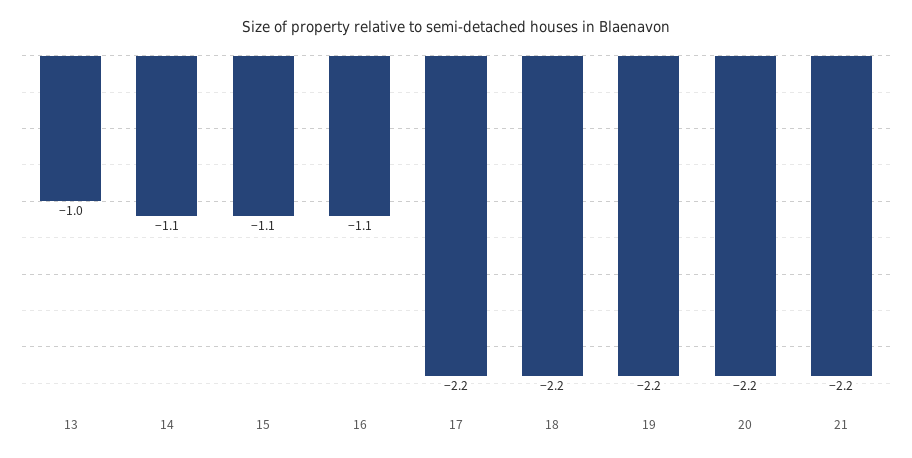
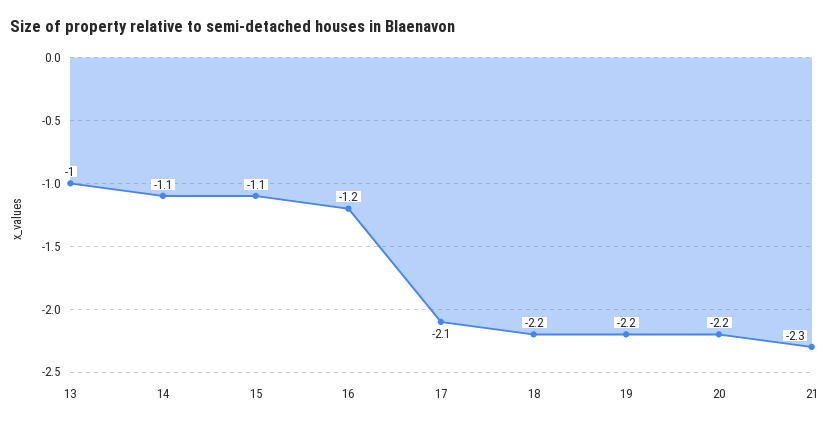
  {
    "13": -1,
    "14": -1.1,
    "15": -1.1,
-   "16": -1.1,
+   "16": -1.2,
-   "17": -2.2,
+   "17": -2.1,
    "18": -2.2,
    "19": -2.2,
    "20": -2.2,
-   "21": -2.2
+   "21": -2.3
  }

